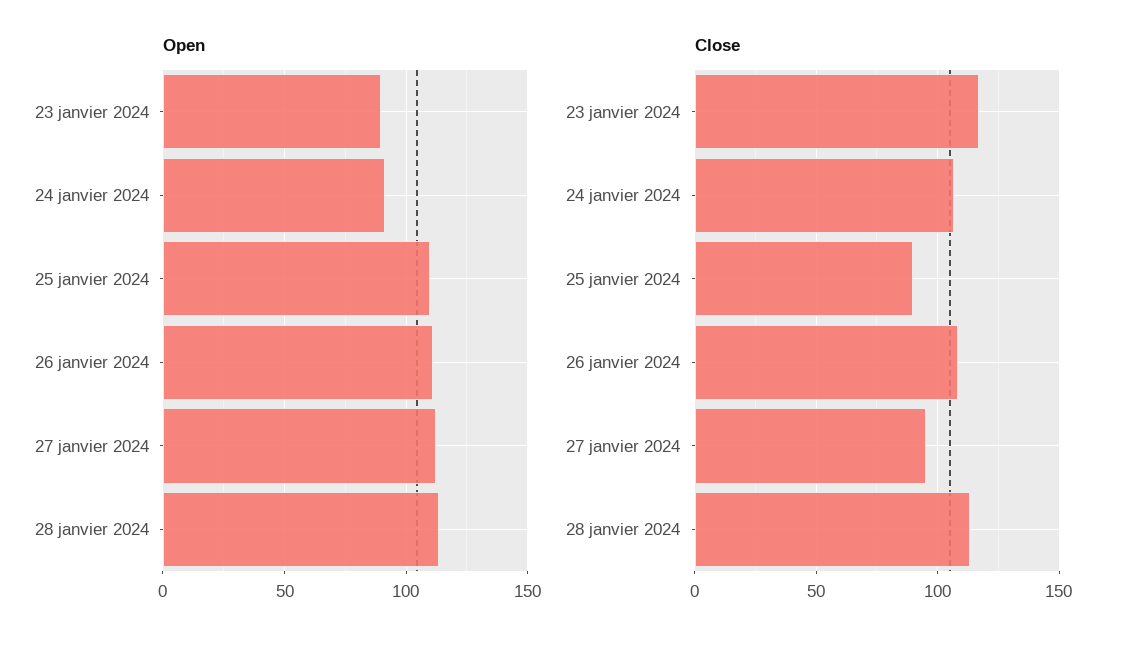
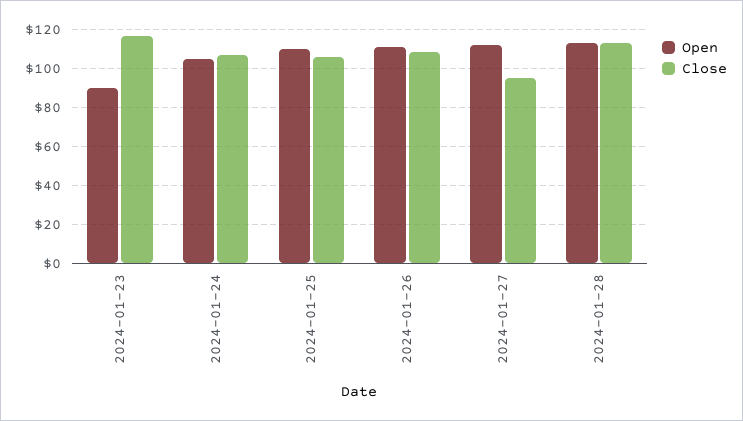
  {
    "Open": {
      "23 janvier 2024": 90,
-     "24 janvier 2024": 90,
+     "24 janvier 2024": 105,
      "25 janvier 2024": 110,
      "26 janvier 2024": 110,
      "27 janvier 2024": 110,
      "28 janvier 2024": 115
    },
    "Close": {
      "23 janvier 2024": 115,
      "24 janvier 2024": 105,
-     "25 janvier 2024": 90,
+     "25 janvier 2024": 105,
      "26 janvier 2024": 110,
      "27 janvier 2024": 95,
      "28 janvier 2024": 115
    }
  }

